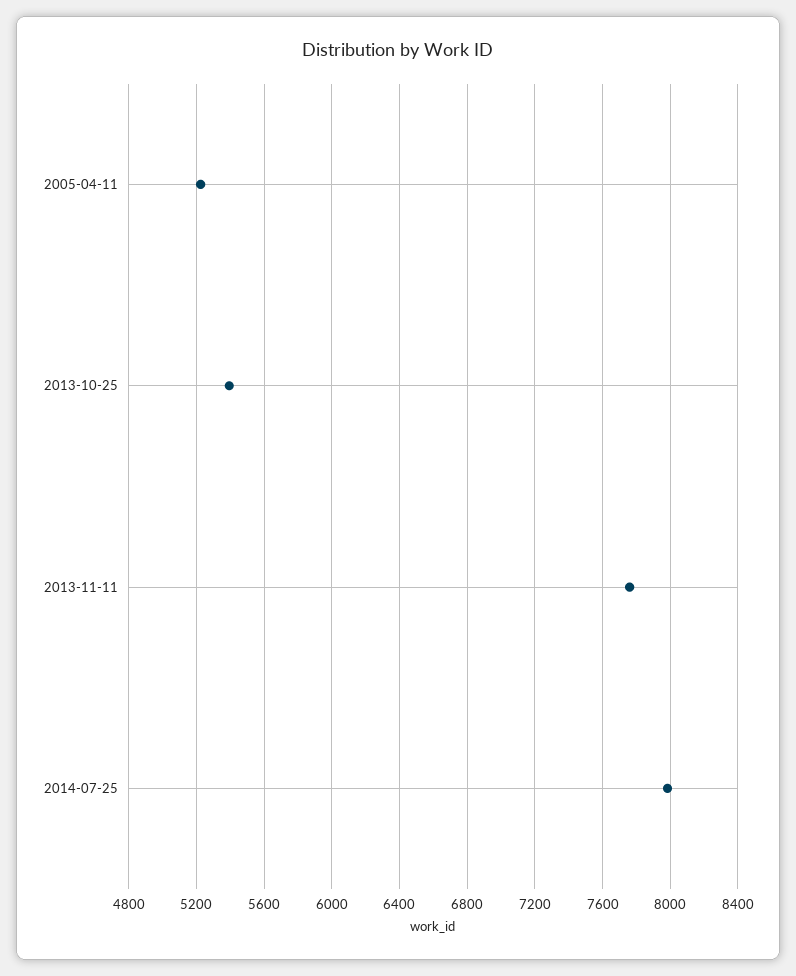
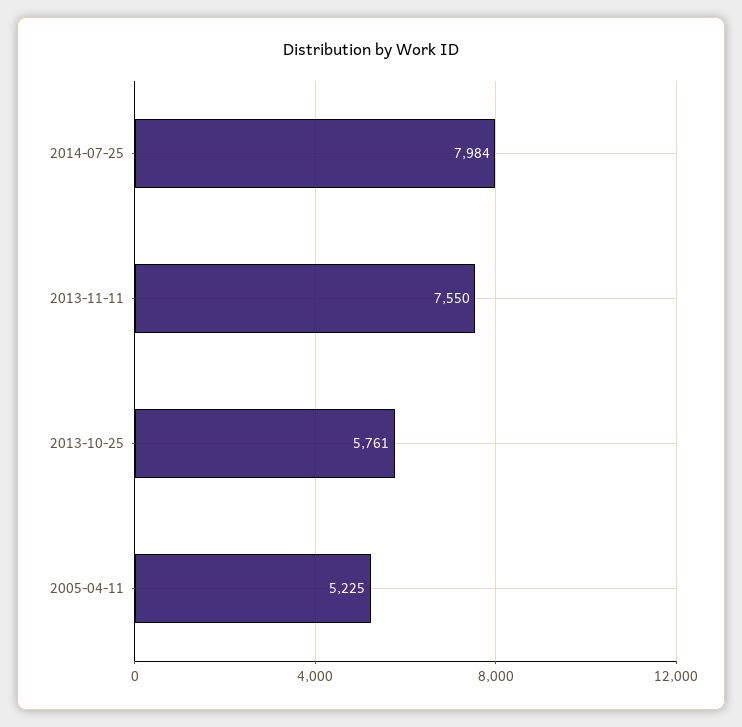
  {
    "2005-04-11": 5225,
-   "2013-10-25": 5400,
+   "2013-10-25": 5761,
-   "2013-11-11": 7750,
+   "2013-11-11": 7550,
    "2014-07-25": 7984
  }

